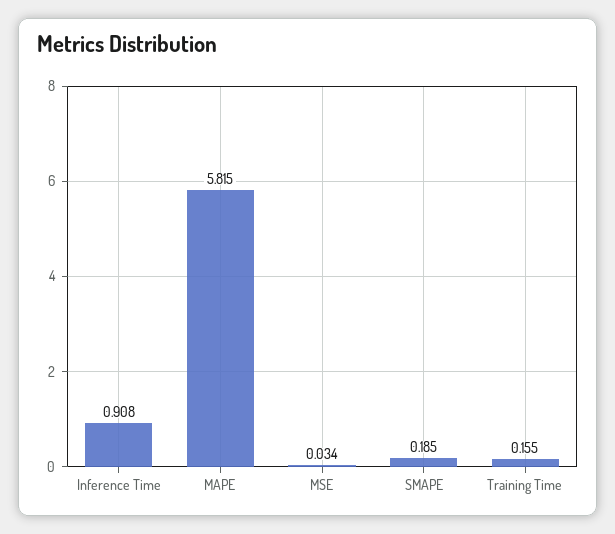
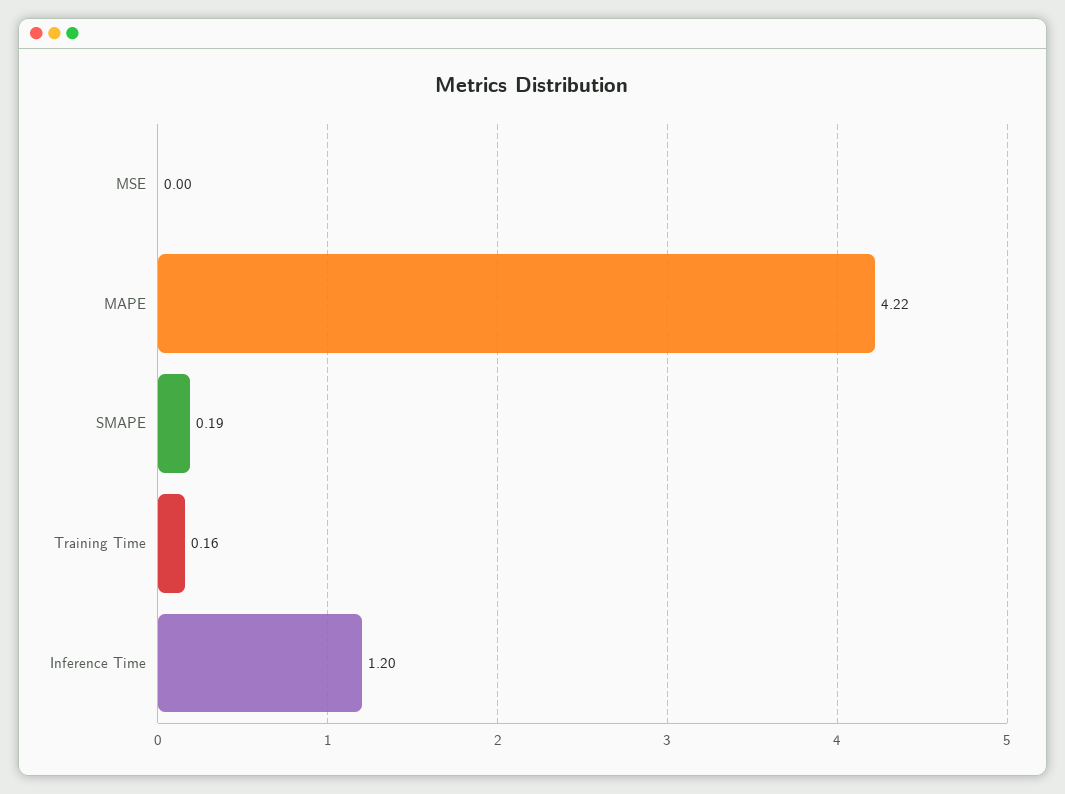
  {
-   "Inference Time": 0.908,
+   "Inference Time": 1.2,
-   "MAPE": 5.815,
+   "MAPE": 4.22,
-   "MSE": 0.034,
+   "MSE": 0,
    "SMAPE": 0.185,
    "Training Time": 0.155
  }

